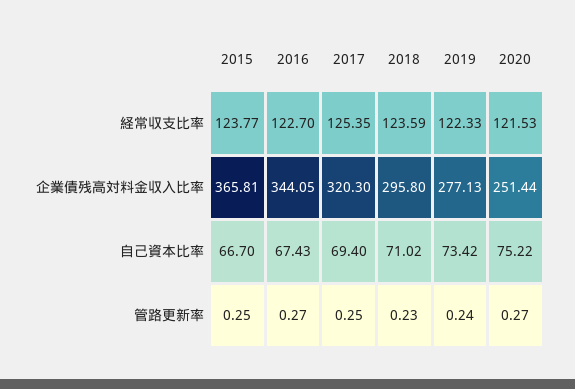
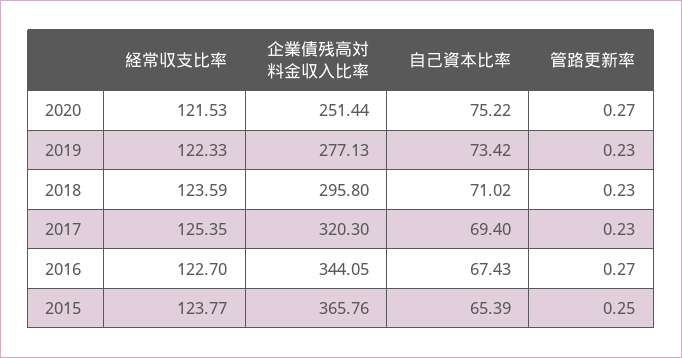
  {
    "2015": {
      "経常収支比率": 123.77,
-     "企業債残高対料金収入比率": 365.81,
+     "企業債残高対料金収入比率": 365.76,
-     "自己資本比率": 66.7,
+     "自己資本比率": 65.39,
      "管路更新率": 0.25
    },
    "2016": {
      "経常収支比率": 122.7,
      "企業債残高対料金収入比率": 344.05,
      "自己資本比率": 67.43,
      "管路更新率": 0.27
    },
    "2017": {
      "経常収支比率": 125.35,
      "企業債残高対料金収入比率": 320.3,
      "自己資本比率": 69.4,
-     "管路更新率": 0.25
+     "管路更新率": 0.23
    },
    "2018": {
      "経常収支比率": 123.59,
      "企業債残高対料金収入比率": 295.8,
      "自己資本比率": 71.02,
      "管路更新率": 0.23
    },
    "2019": {
      "経常収支比率": 122.33,
      "企業債残高対料金収入比率": 277.13,
      "自己資本比率": 73.42,
-     "管路更新率": 0.24
+     "管路更新率": 0.23
    },
    "2020": {
      "経常収支比率": 121.53,
      "企業債残高対料金収入比率": 251.44,
      "自己資本比率": 75.22,
      "管路更新率": 0.27
    }
  }

